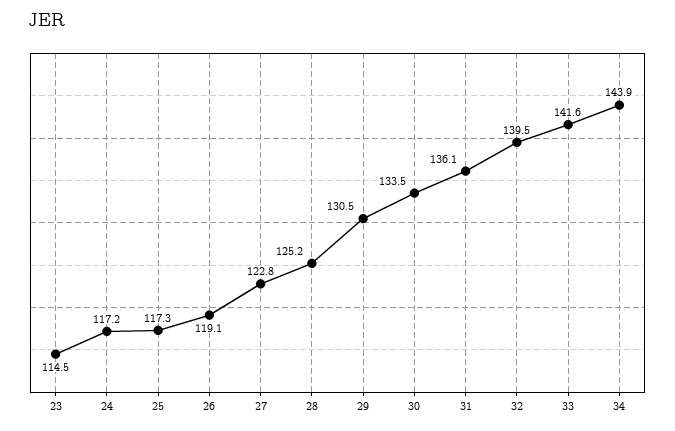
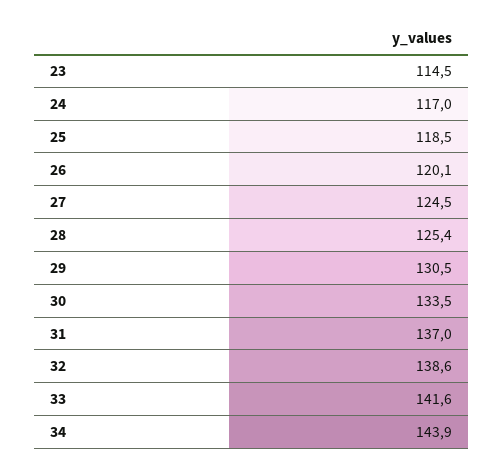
  {
    "23": 114.5,
-   "24": 117.2,
+   "24": 117,
-   "25": 117.3,
+   "25": 118.5,
-   "26": 119.1,
+   "26": 120.1,
-   "27": 122.8,
+   "27": 124.5,
-   "28": 125.2,
+   "28": 125.4,
    "29": 130.5,
    "30": 133.5,
-   "31": 136.1,
+   "31": 137,
-   "32": 139.5,
+   "32": 138.6,
    "33": 141.6,
    "34": 143.9
  }

